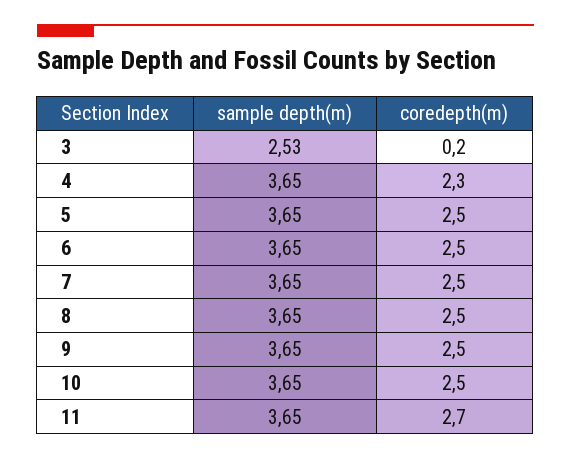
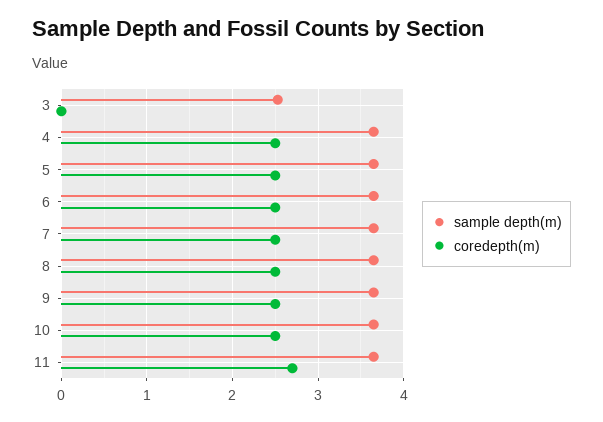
  {
    "sample depth(m)": {
      "3": 2.53,
      "4": 3.65,
      "5": 3.65,
      "6": 3.65,
      "7": 3.65,
      "8": 3.65,
      "9": 3.65,
      "10": 3.65,
      "11": 3.65
    },
    "coredepth(m)": {
-     "3": 0.2,
+     "3": 0,
-     "4": 2.3,
+     "4": 2.5,
      "5": 2.5,
      "6": 2.5,
      "7": 2.5,
      "8": 2.5,
      "9": 2.5,
      "10": 2.5,
      "11": 2.7
    }
  }

